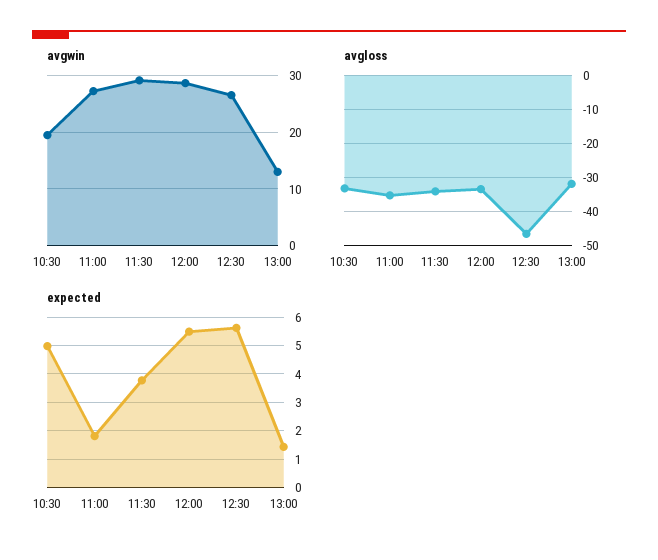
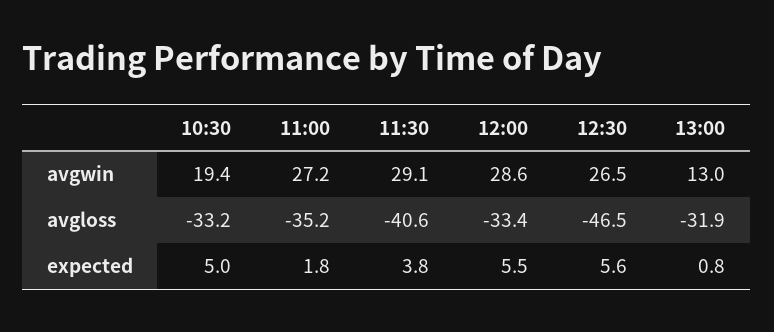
  {
    "avgwin": {
      "10:30": 19.4,
      "11:00": 27.2,
      "11:30": 29.1,
      "12:00": 28.6,
      "12:30": 26.5,
      "13:00": 13
    },
    "avgloss": {
      "10:30": -33.2,
      "11:00": -35.2,
-     "11:30": -34,
+     "11:30": -40.6,
      "12:00": -33.4,
      "12:30": -46.5,
      "13:00": -31.9
    },
    "expected": {
      "10:30": 5,
      "11:00": 1.8,
      "11:30": 3.8,
      "12:00": 5.5,
      "12:30": 5.6,
-     "13:00": 1.5
+     "13:00": 0.8
    }
  }

